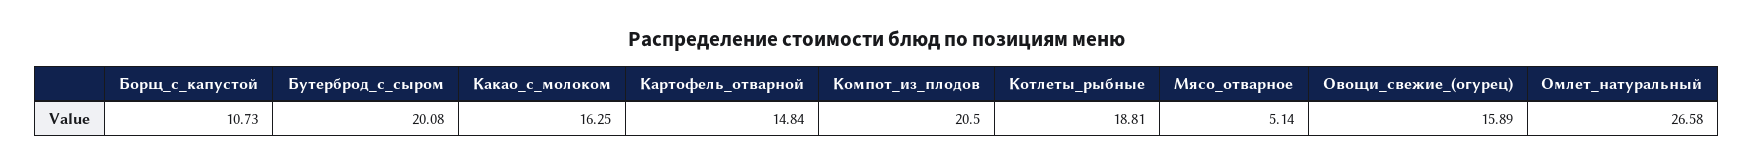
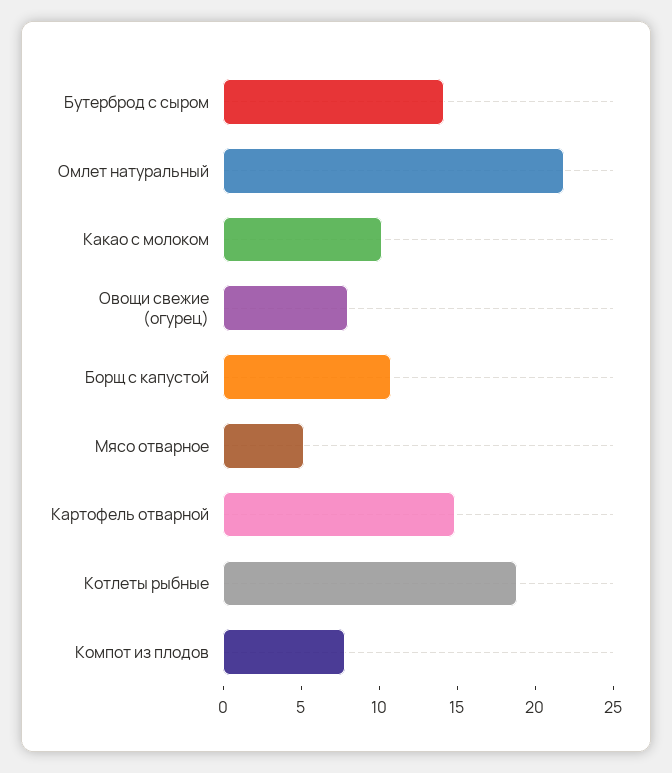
  {
    "Борщ_с_капустой": 10.73,
-   "Бутерброд_с_сыром": 20.08,
+   "Бутерброд_с_сыром": 14,
-   "Какао_с_молоком": 16.25,
+   "Какао_с_молоком": 10,
    "Картофель_отварной": 14.84,
-   "Компот_из_плодов": 20.5,
+   "Компот_из_плодов": 8,
    "Котлеты_рыбные": 18.81,
    "Мясо_отварное": 5.14,
-   "Овощи_свежие_(огурец)": 15.89,
+   "Овощи_свежие_(огурец)": 8,
-   "Омлет_натуральный": 26.58
+   "Омлет_натуральный": 22
  }

